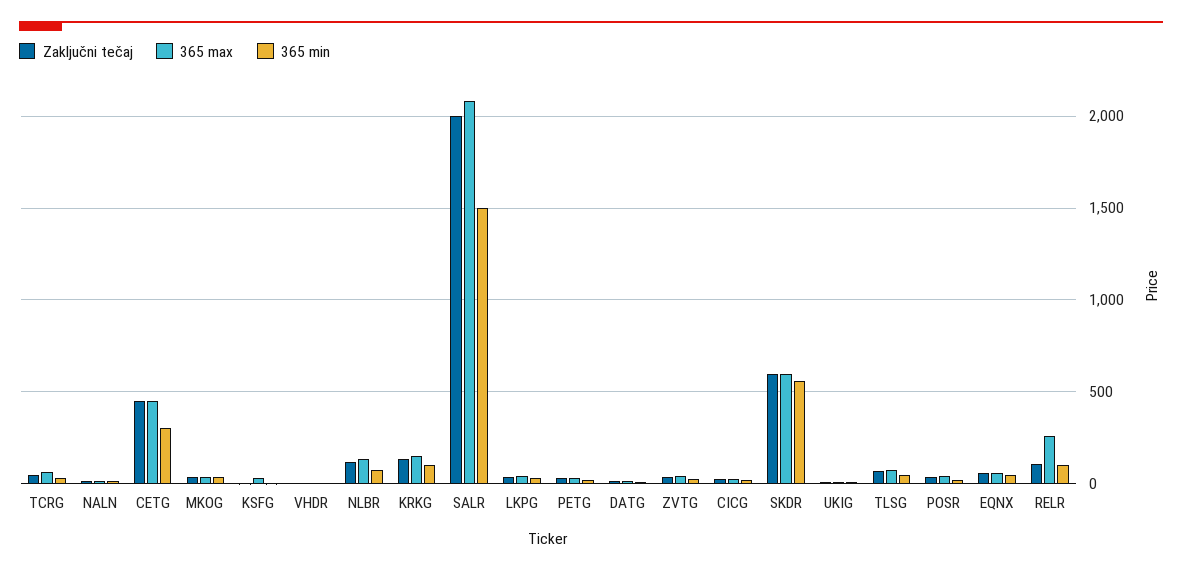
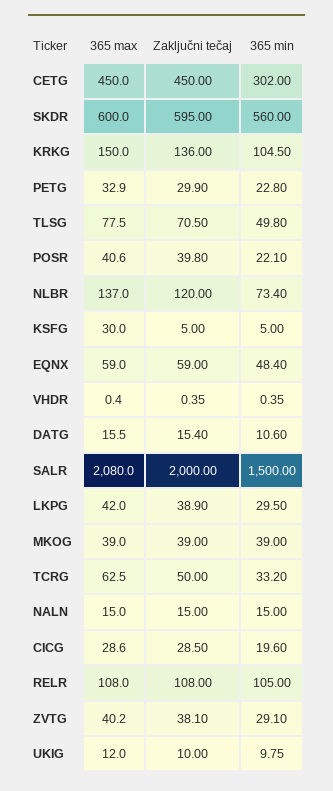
  {
    "Zaključni tečaj": {
      "TCRG": 50,
      "NALN": 15,
      "CETG": 450,
      "MKOG": 39,
      "KSFG": 5,
      "VHDR": 0.35,
      "NLBR": 120,
      "KRKG": 136,
      "SALR": 2000,
      "LKPG": 38.9,
      "PETG": 29.9,
      "DATG": 15.4,
      "ZVTG": 38.1,
      "CICG": 28.5,
      "SKDR": 595,
      "UKIG": 10,
      "TLSG": 70.5,
      "POSR": 39.8,
      "EQNX": 59,
      "RELR": 108
    },
    "365 max": {
      "TCRG": 62.5,
      "NALN": 15,
      "CETG": 450,
      "MKOG": 39,
      "KSFG": 30,
      "VHDR": 0.4,
      "NLBR": 137,
      "KRKG": 150,
      "SALR": 2080,
      "LKPG": 42,
      "PETG": 32.9,
      "DATG": 15.5,
      "ZVTG": 40.2,
      "CICG": 28.6,
      "SKDR": 600,
      "UKIG": 12,
      "TLSG": 77.5,
      "POSR": 40.6,
      "EQNX": 59,
-     "RELR": 250
+     "RELR": 108
    },
    "365 min": {
      "TCRG": 33.2,
      "NALN": 15,
      "CETG": 302,
      "MKOG": 39,
      "KSFG": 5,
      "VHDR": 0.35,
      "NLBR": 73.4,
      "KRKG": 104.5,
      "SALR": 1500,
      "LKPG": 29.5,
      "PETG": 22.8,
      "DATG": 10.6,
      "ZVTG": 29.1,
      "CICG": 19.6,
      "SKDR": 560,
      "UKIG": 9.75,
      "TLSG": 49.8,
      "POSR": 22.1,
      "EQNX": 48.4,
      "RELR": 105
    }
  }

